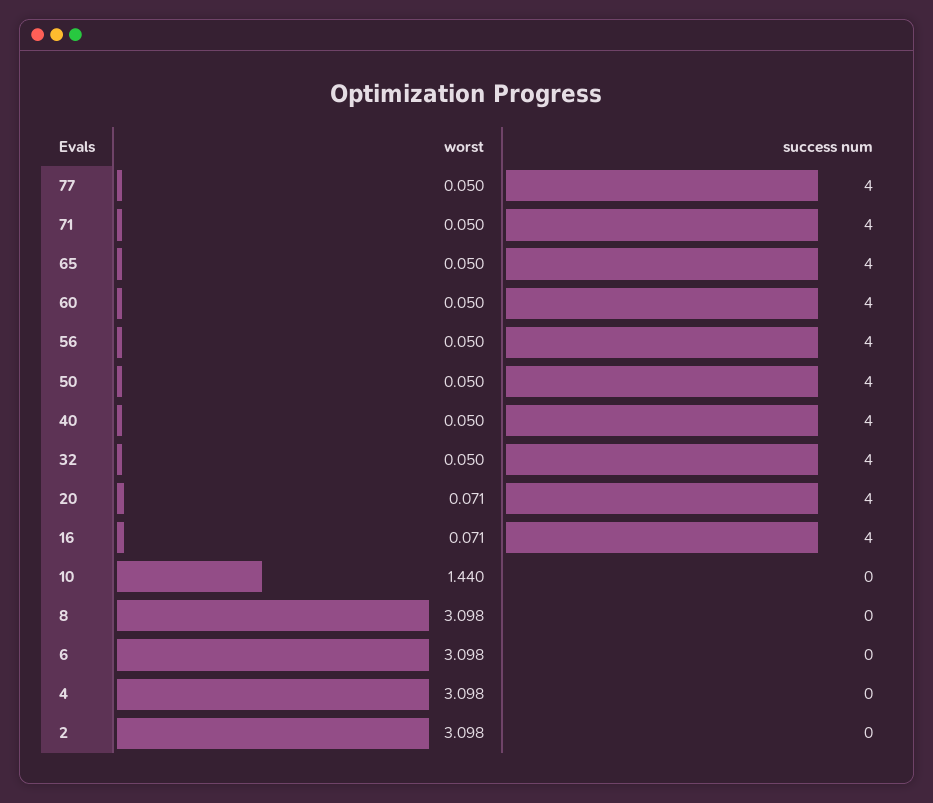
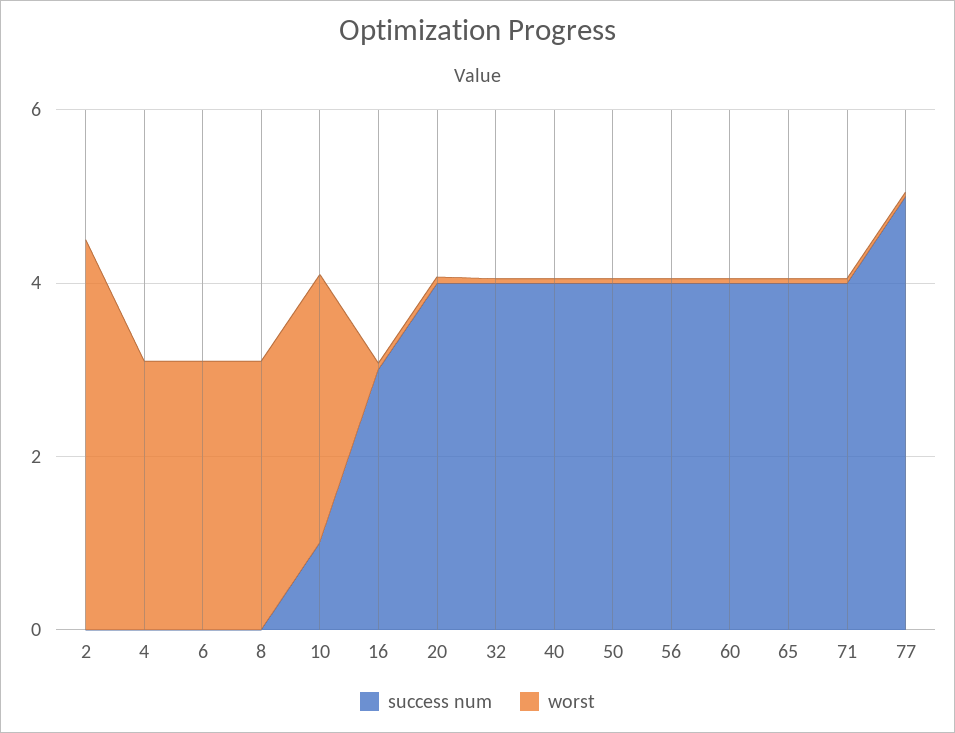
  {
    "worst": {
      "77": 0.05,
      "71": 0.05,
      "65": 0.05,
      "60": 0.05,
      "56": 0.05,
      "50": 0.05,
      "40": 0.05,
      "32": 0.05,
      "20": 0.071,
      "16": 0.071,
-     "10": 1.44,
+     "10": 3,
      "8": 3.098,
      "6": 3.098,
      "4": 3.098,
-     "2": 3.098
+     "2": 4.5
    },
    "success num": {
-     "77": 4,
+     "77": 5,
      "71": 4,
      "65": 4,
      "60": 4,
      "56": 4,
      "50": 4,
      "40": 4,
      "32": 4,
      "20": 4,
-     "16": 4,
+     "16": 3,
-     "10": 0,
+     "10": 1,
      "8": 0,
      "6": 0,
      "4": 0,
      "2": 0
    }
  }

